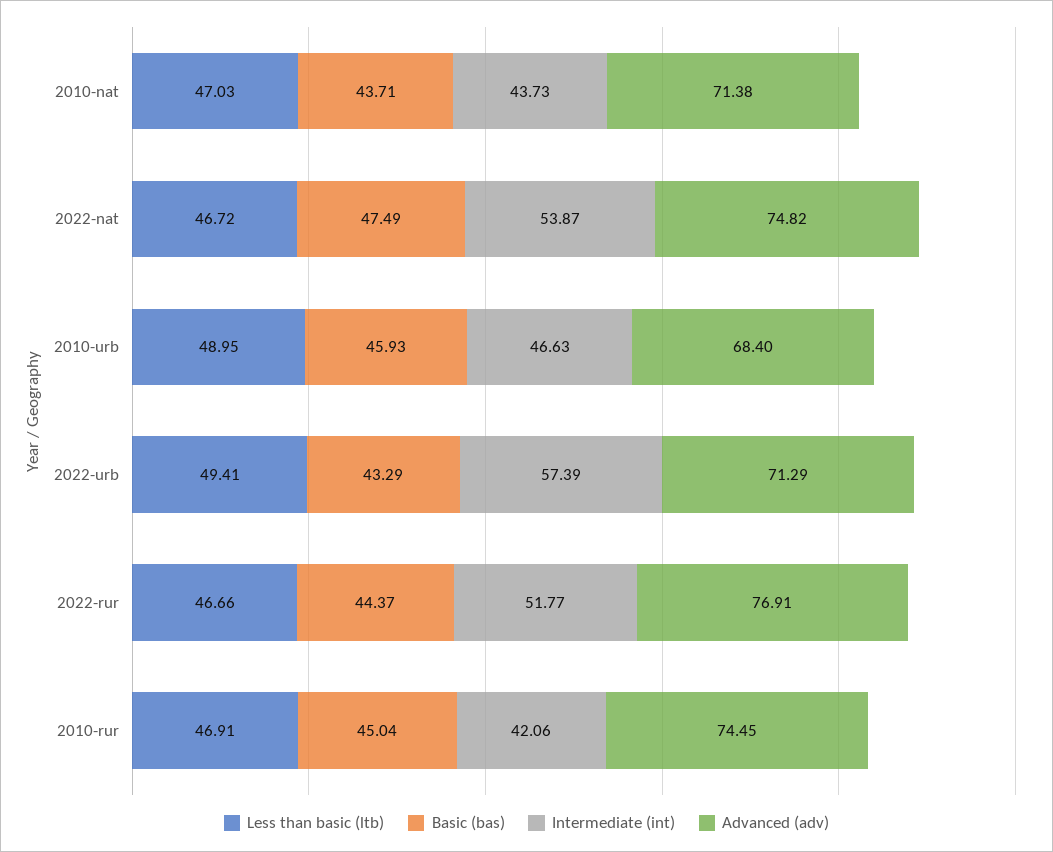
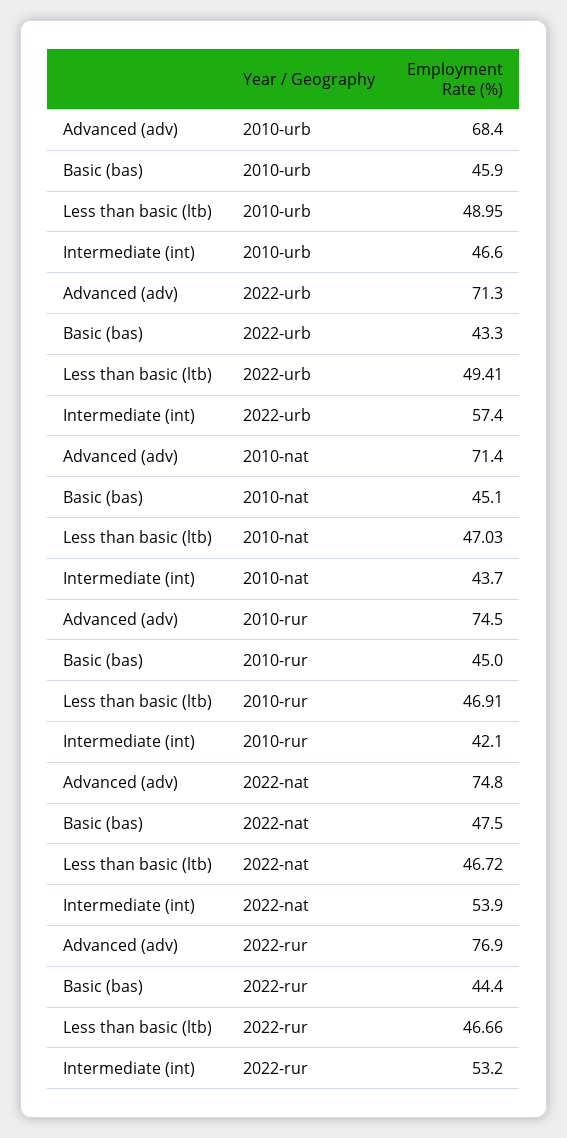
  {
    "Less than basic (ltb)": {
      "2010-nat": 47.03,
      "2022-nat": 46.72,
      "2010-urb": 48.95,
      "2022-urb": 49.41,
      "2022-rur": 46.66,
      "2010-rur": 46.91
    },
    "Basic (bas)": {
-     "2010-nat": 43.71,
+     "2010-nat": 45.1,
      "2022-nat": 47.49,
      "2010-urb": 45.93,
      "2022-urb": 43.29,
      "2022-rur": 44.37,
      "2010-rur": 45.04
    },
    "Intermediate (int)": {
      "2010-nat": 43.73,
      "2022-nat": 53.87,
      "2010-urb": 46.63,
      "2022-urb": 57.39,
-     "2022-rur": 51.77,
+     "2022-rur": 53.2,
      "2010-rur": 42.06
    },
    "Advanced (adv)": {
      "2010-nat": 71.38,
      "2022-nat": 74.82,
      "2010-urb": 68.4,
      "2022-urb": 71.29,
      "2022-rur": 76.91,
      "2010-rur": 74.45
    }
  }

